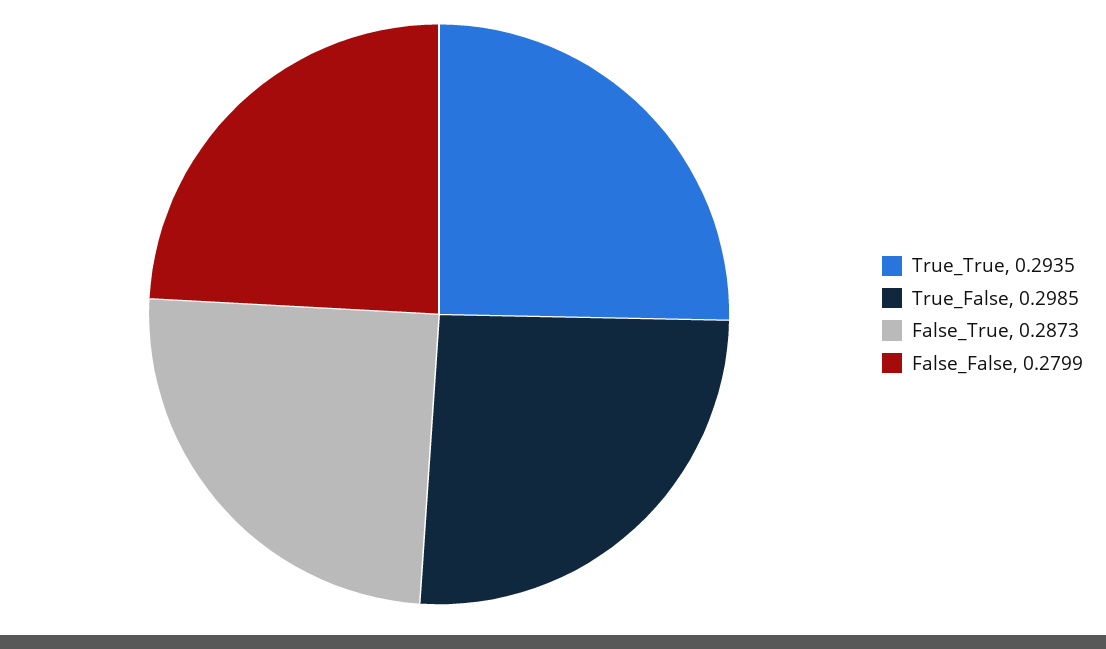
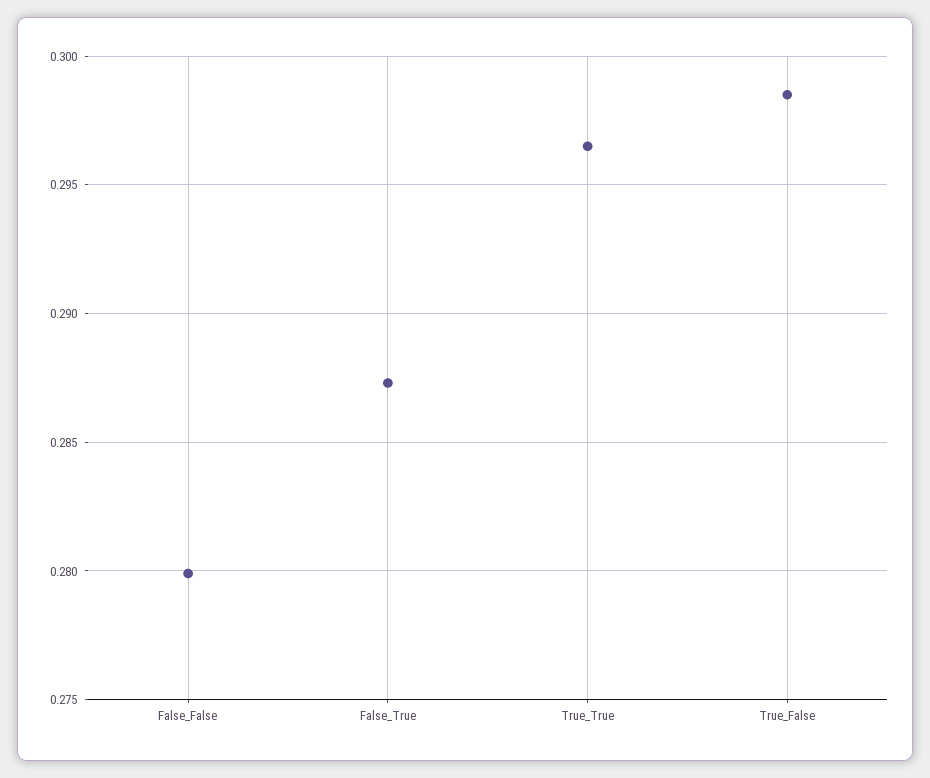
  {
-   "True_True": 0.2935,
+   "True_True": 0.2965,
    "True_False": 0.2985,
    "False_True": 0.2873,
    "False_False": 0.2799
  }

